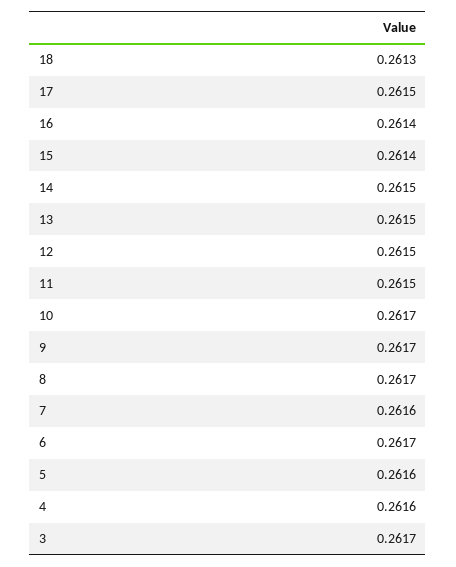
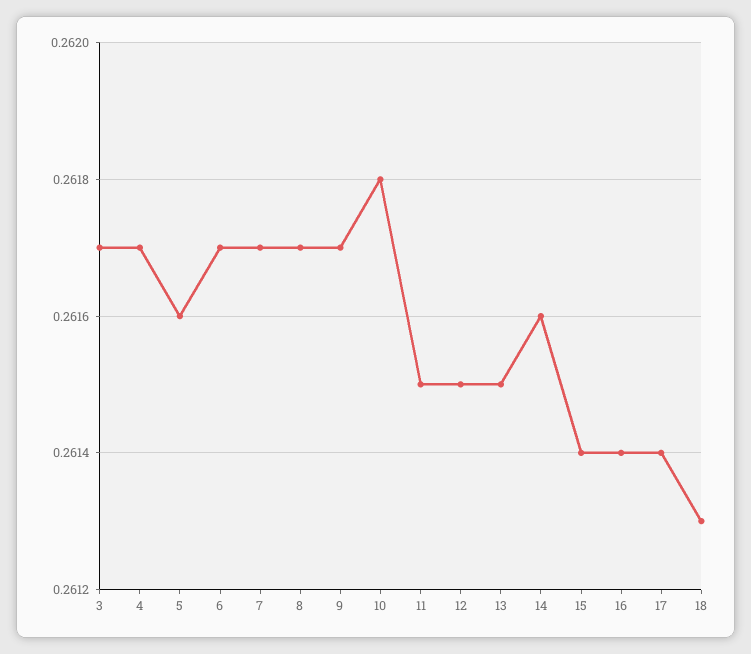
  {
    "18": 0.2613,
-   "17": 0.2615,
+   "17": 0.2614,
    "16": 0.2614,
    "15": 0.2614,
-   "14": 0.2615,
+   "14": 0.2616,
    "13": 0.2615,
    "12": 0.2615,
    "11": 0.2615,
-   "10": 0.2617,
+   "10": 0.2618,
    "9": 0.2617,
    "8": 0.2617,
-   "7": 0.2616,
+   "7": 0.2617,
    "6": 0.2617,
    "5": 0.2616,
-   "4": 0.2616,
+   "4": 0.2617,
    "3": 0.2617
  }

